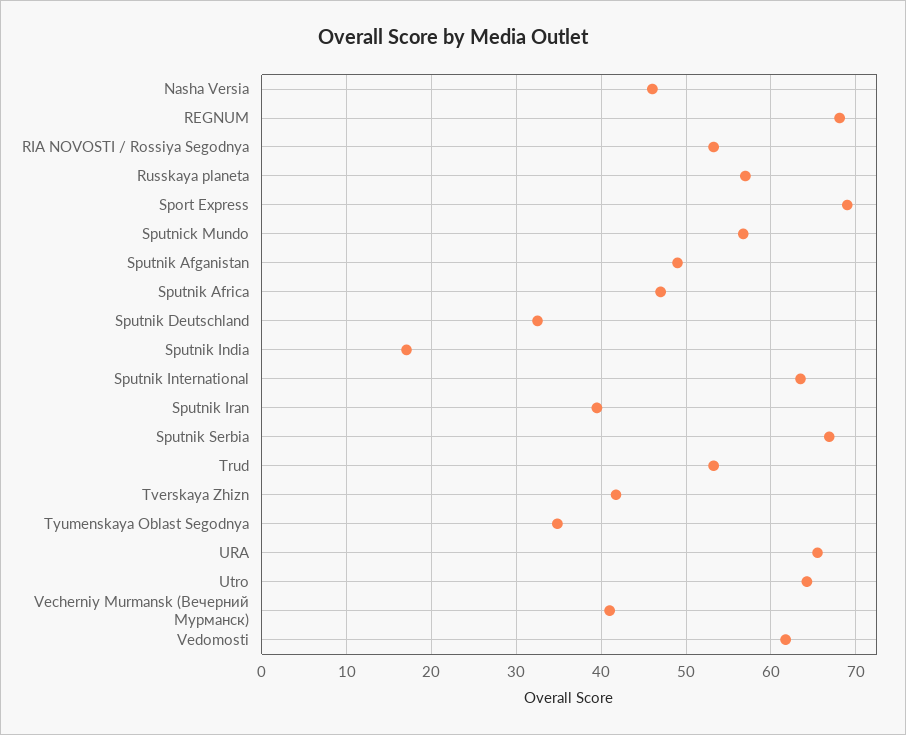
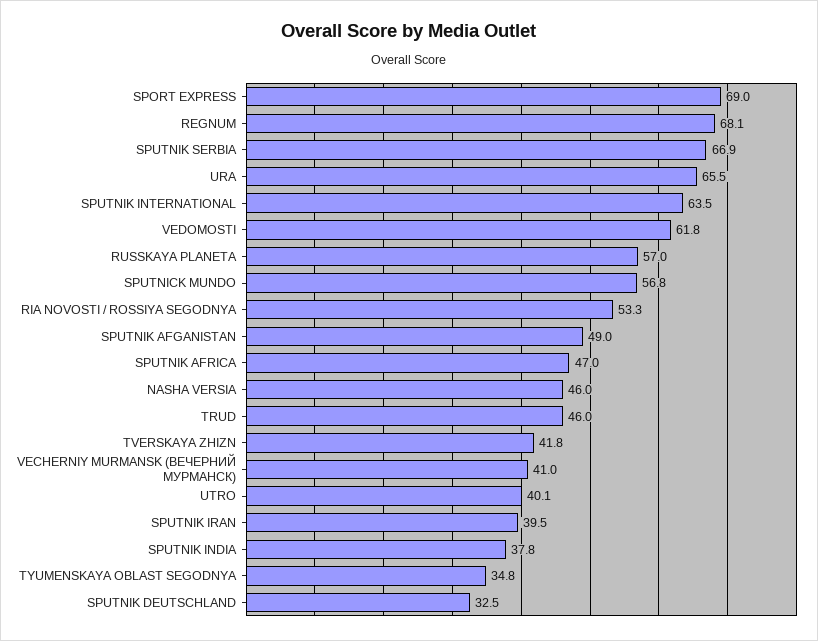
  {
    "Nasha Versia": 46,
    "REGNUM": 68.1,
    "RIA NOVOSTI / Rossiya Segodnya": 53.3,
    "Russkaya planeta": 57,
    "Sport Express": 69,
    "Sputnick Mundo": 56.8,
    "Sputnik Afganistan": 49,
    "Sputnik Africa": 47,
    "Sputnik Deutschland": 32.5,
-   "Sputnik India": 17,
+   "Sputnik India": 37.8,
    "Sputnik International": 63.5,
    "Sputnik Iran": 39.5,
    "Sputnik Serbia": 66.9,
-   "Trud": 53,
+   "Trud": 46,
    "Tverskaya Zhizn": 41.8,
    "Tyumenskaya Oblast Segodnya": 34.8,
    "URA": 65.5,
-   "Utro": 64,
+   "Utro": 40.1,
    "Vecherniy Murmansk (Вечерний Мурманск)": 41,
    "Vedomosti": 61.8
  }

